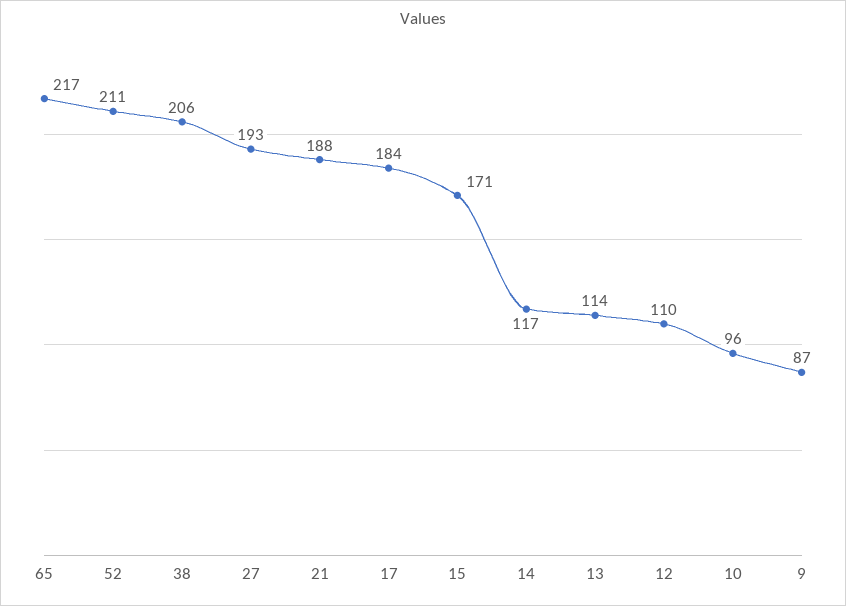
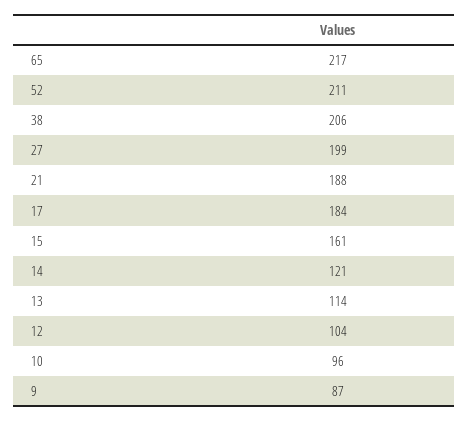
  {
    "65": 217,
    "52": 211,
    "38": 206,
-   "27": 193,
+   "27": 199,
    "21": 188,
    "17": 184,
-   "15": 171,
+   "15": 161,
-   "14": 117,
+   "14": 121,
    "13": 114,
-   "12": 110,
+   "12": 104,
    "10": 96,
    "9": 87
  }

